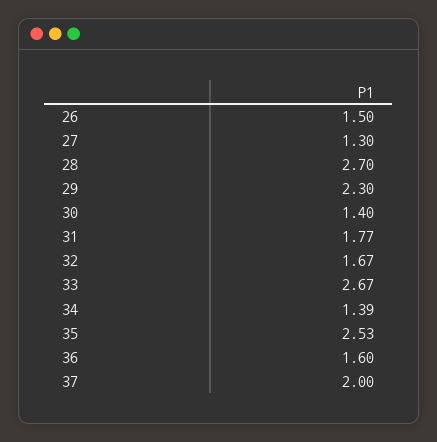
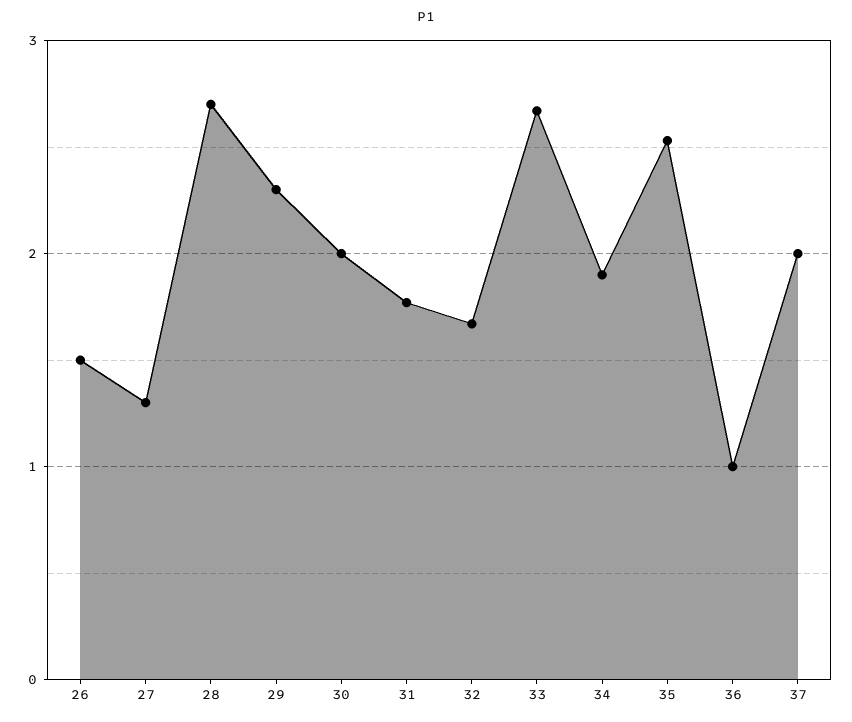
  {
    "26": 1.5,
    "27": 1.3,
    "28": 2.7,
    "29": 2.3,
-   "30": 1.4,
+   "30": 2,
    "31": 1.77,
    "32": 1.67,
    "33": 2.67,
-   "34": 1.39,
+   "34": 1.9,
    "35": 2.53,
-   "36": 1.6,
+   "36": 1,
    "37": 2
  }

